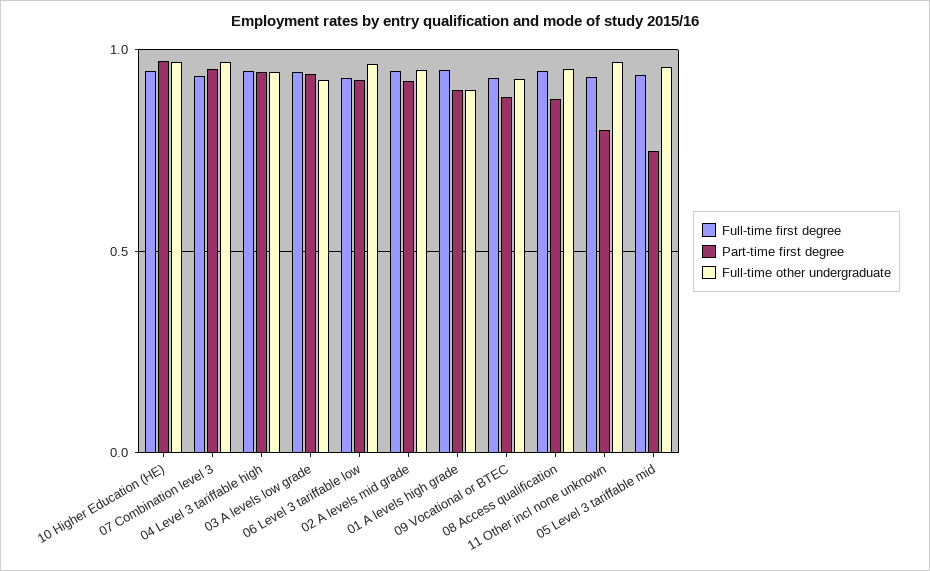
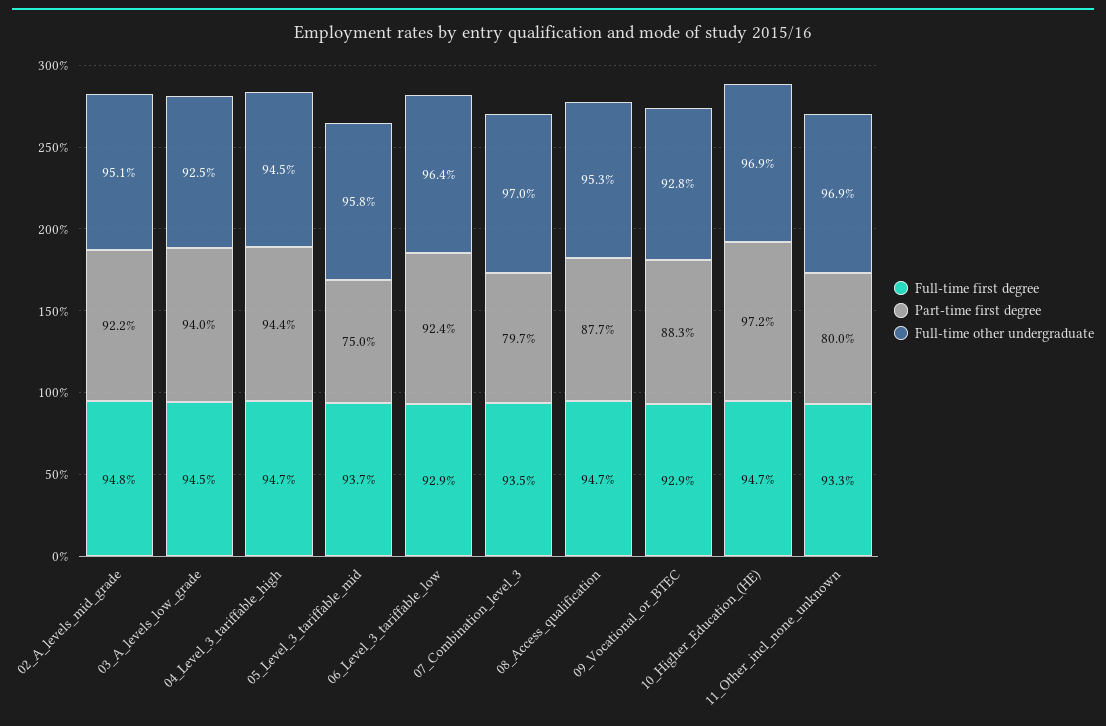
  {
    "Full-time first degree": {
      "10 Higher Education (HE)": 0.947,
      "07 Combination level 3": 0.935,
      "04 Level 3 tariffable high": 0.947,
      "03 A levels low grade": 0.945,
      "06 Level 3 tariffable low": 0.929,
      "02 A levels mid grade": 0.948,
-     "01 A levels high grade": 0.95,
      "09 Vocational or BTEC": 0.929,
      "08 Access qualification": 0.947,
      "11 Other incl none unknown": 0.933,
      "05 Level 3 tariffable mid": 0.937
    },
    "Part-time first degree": {
      "10 Higher Education (HE)": 0.972,
-     "07 Combination level 3": 0.95,
+     "07 Combination level 3": 0.797,
      "04 Level 3 tariffable high": 0.944,
      "03 A levels low grade": 0.94,
      "06 Level 3 tariffable low": 0.924,
      "02 A levels mid grade": 0.922,
-     "01 A levels high grade": 0.9,
      "09 Vocational or BTEC": 0.883,
      "08 Access qualification": 0.877,
      "11 Other incl none unknown": 0.8,
      "05 Level 3 tariffable mid": 0.75
    },
    "Full-time other undergraduate": {
      "10 Higher Education (HE)": 0.969,
      "07 Combination level 3": 0.97,
      "04 Level 3 tariffable high": 0.945,
      "03 A levels low grade": 0.925,
      "06 Level 3 tariffable low": 0.964,
      "02 A levels mid grade": 0.951,
-     "01 A levels high grade": 0.9,
      "09 Vocational or BTEC": 0.928,
      "08 Access qualification": 0.953,
      "11 Other incl none unknown": 0.969,
      "05 Level 3 tariffable mid": 0.958
    }
  }

